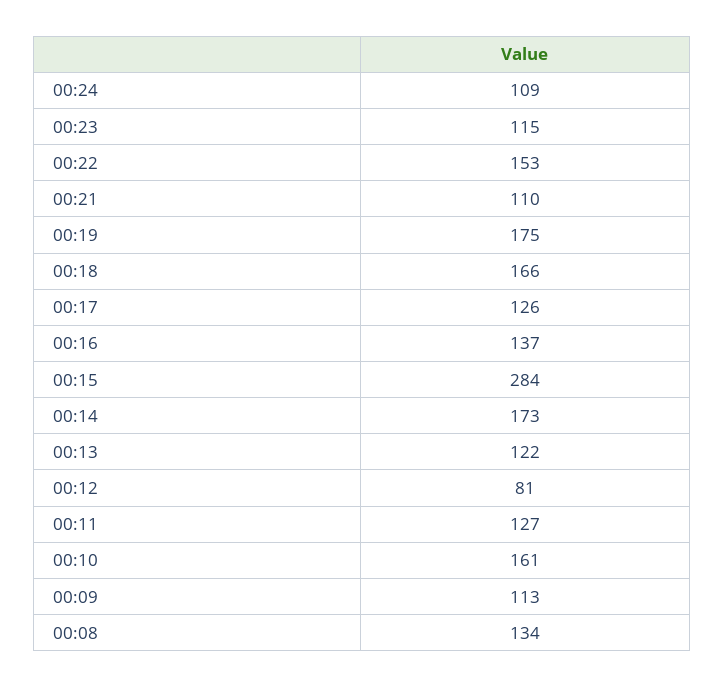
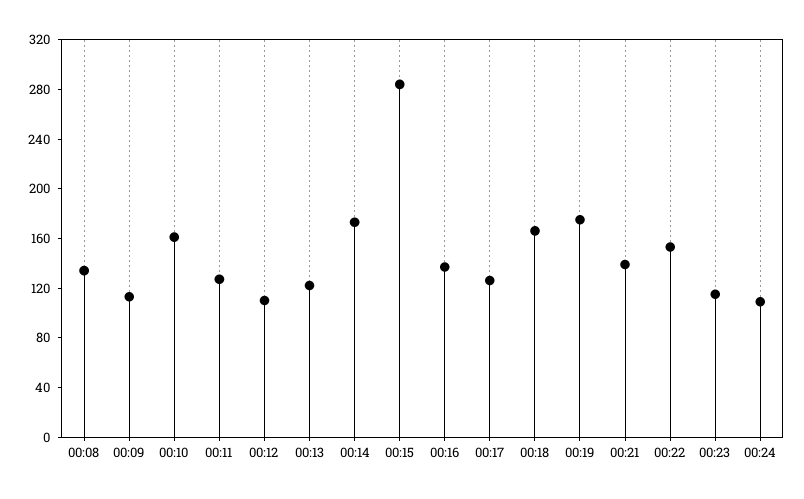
  {
    "00:24": 109,
    "00:23": 115,
    "00:22": 153,
-   "00:21": 110,
+   "00:21": 140,
    "00:19": 175,
    "00:18": 166,
    "00:17": 126,
    "00:16": 137,
    "00:15": 284,
    "00:14": 173,
    "00:13": 122,
-   "00:12": 81,
+   "00:12": 110,
    "00:11": 127,
    "00:10": 161,
    "00:09": 113,
    "00:08": 134
  }

